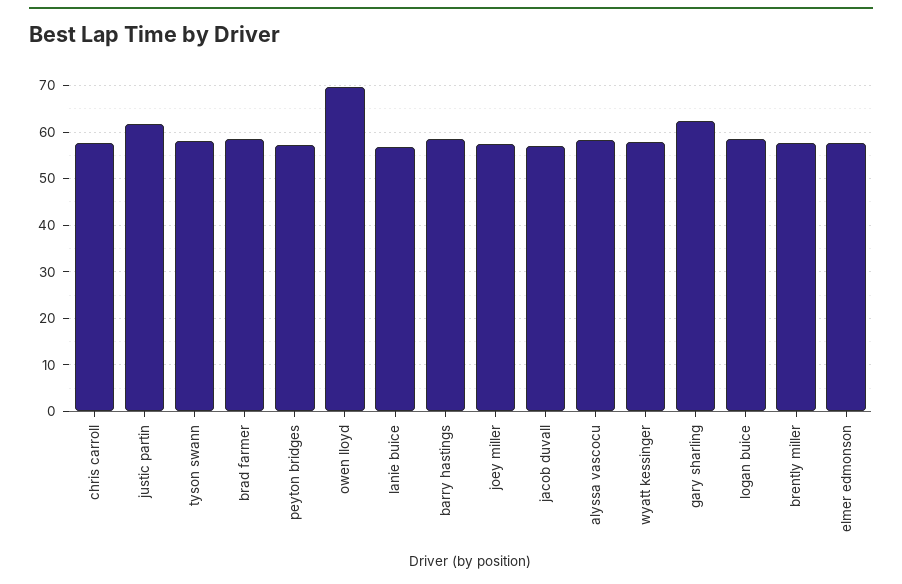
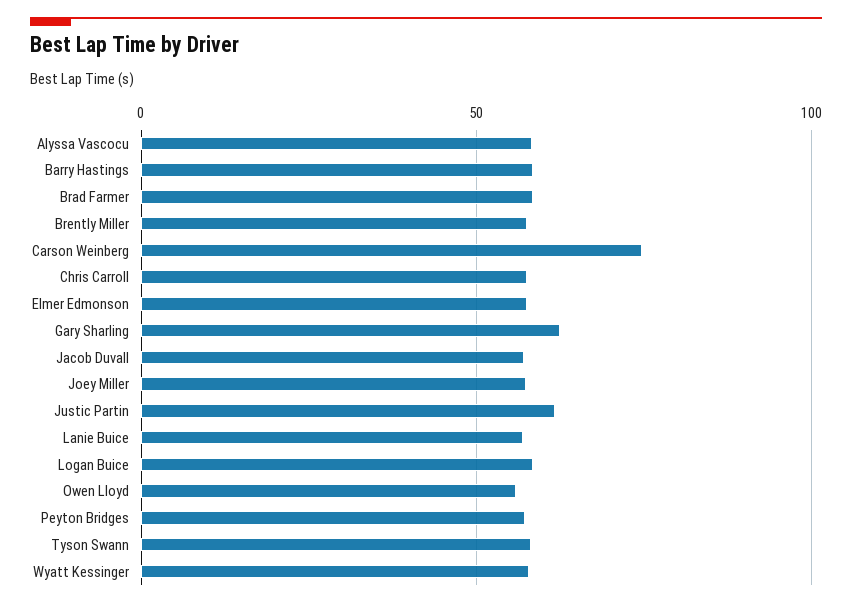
  {
    "chris carroll": 58,
    "justic partin": 62,
    "tyson swann": 58,
    "brad farmer": 58,
    "peyton bridges": 58,
-   "owen lloyd": 70,
+   "owen lloyd": 55,
    "lanie buice": 56,
    "barry hastings": 58,
    "joey miller": 58,
    "jacob duvall": 58,
    "alyssa vascocu": 58,
    "wyatt kessinger": 58,
    "gary sharling": 62,
    "logan buice": 58,
    "brently miller": 58,
-   "elmer edmonson": 58
+   "elmer edmonson": 58,
+   "Carson Weinberg": 75
  }

